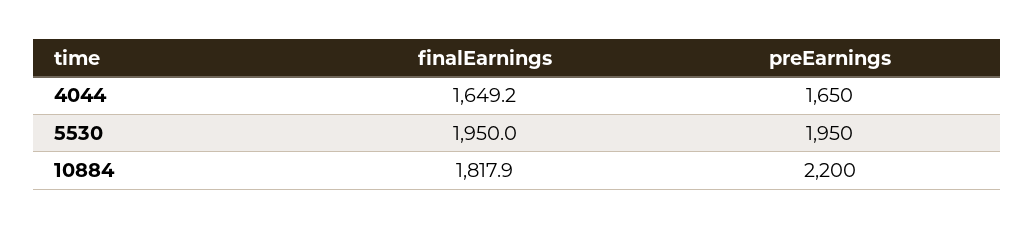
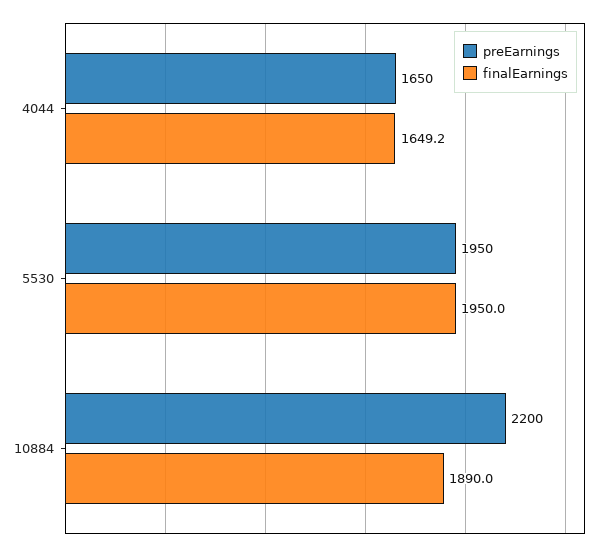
  {
    "finalEarnings": {
      "4044": 1649.2,
      "5530": 1950,
-     "10884": 1817.9
+     "10884": 1890
    },
    "preEarnings": {
      "4044": 1650,
      "5530": 1950,
      "10884": 2200
    }
  }

